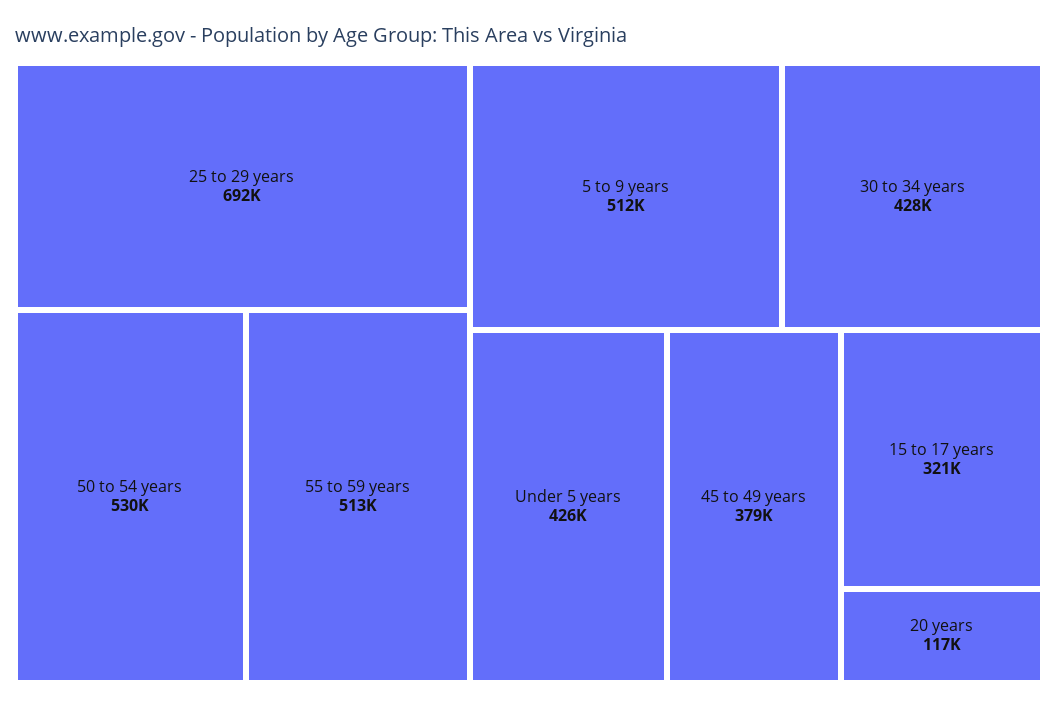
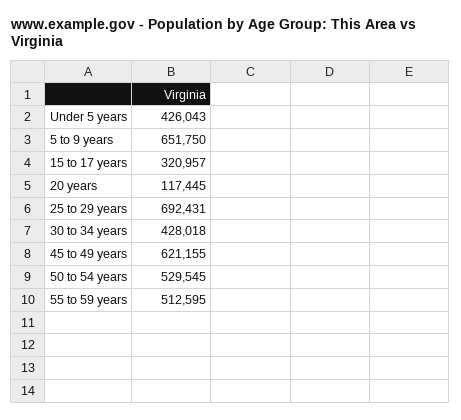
  {
    "25 to 29 years": 692431,
    "50 to 54 years": 529545,
    "55 to 59 years": 512595,
-   "5 to 9 years": 512000,
+   "5 to 9 years": 651750,
    "30 to 34 years": 428018,
    "Under 5 years": 426043,
-   "45 to 49 years": 379000,
+   "45 to 49 years": 621155,
    "15 to 17 years": 320957,
    "20 years": 117445
  }

